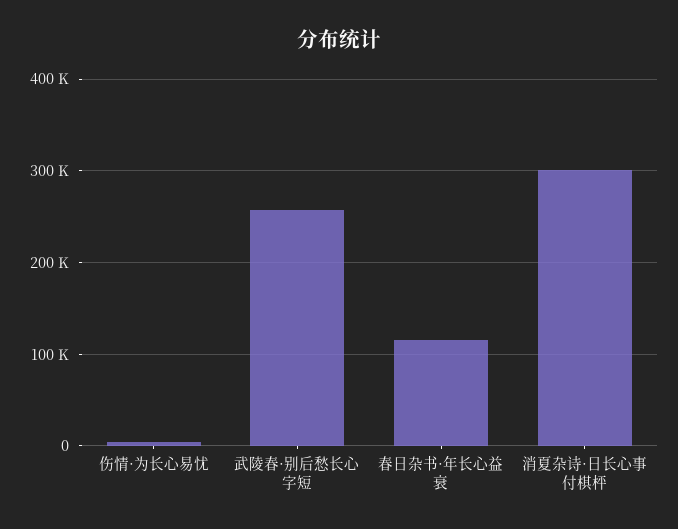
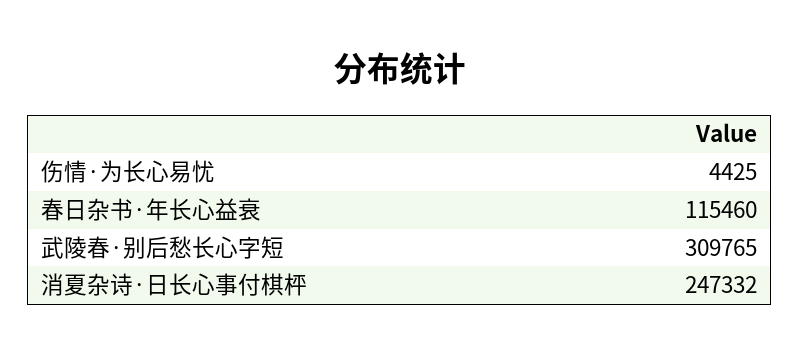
  {
    "伤情·为长心易忧": 4425,
-   "武陵春·别后愁长心字短": 260000,
+   "武陵春·别后愁长心字短": 309765,
    "春日杂书·年长心益衰": 115460,
-   "消夏杂诗·日长心事付棋枰": 300000
+   "消夏杂诗·日长心事付棋枰": 247332
  }

